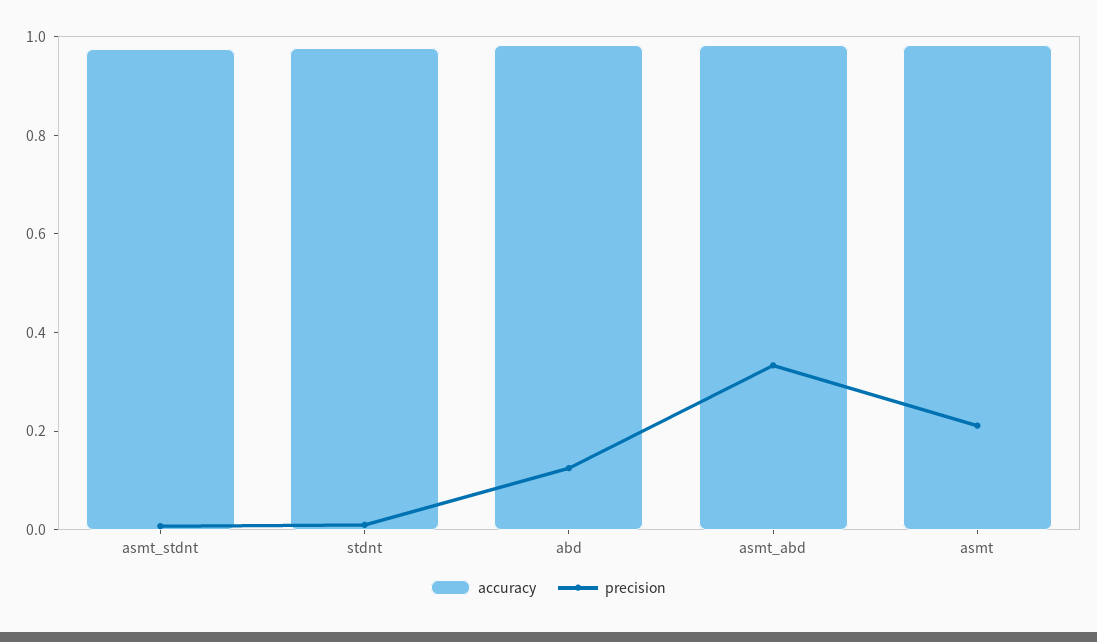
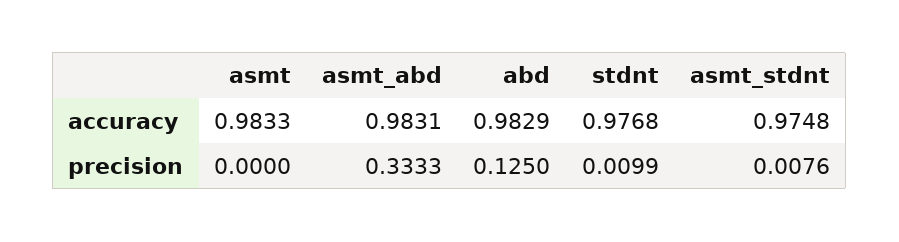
  {
    "accuracy": {
      "asmt_stdnt": 0.9748,
      "stdnt": 0.9768,
      "abd": 0.9829,
      "asmt_abd": 0.9831,
      "asmt": 0.9833
    },
    "precision": {
      "asmt_stdnt": 0.0076,
      "stdnt": 0.0099,
      "abd": 0.125,
      "asmt_abd": 0.3333,
-     "asmt": 0.2
+     "asmt": 0
    }
  }

